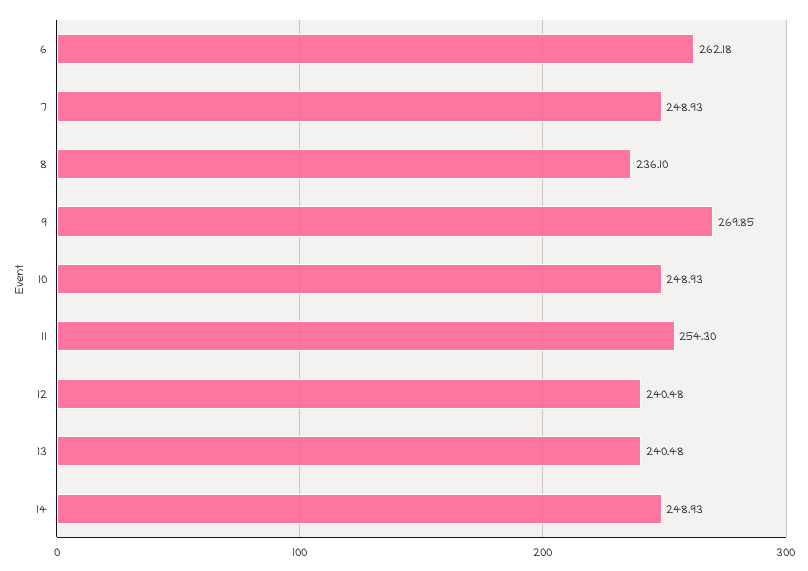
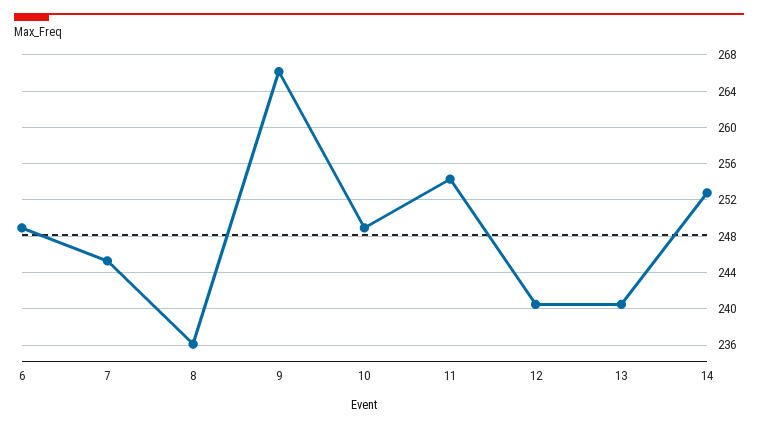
  {
-   "6": 262.18,
+   "6": 249,
-   "7": 248.93,
+   "7": 245,
    "8": 236.1,
-   "9": 269.85,
+   "9": 266,
    "10": 248.93,
    "11": 254.3,
    "12": 240.48,
    "13": 240.48,
-   "14": 248.93
+   "14": 253
  }

